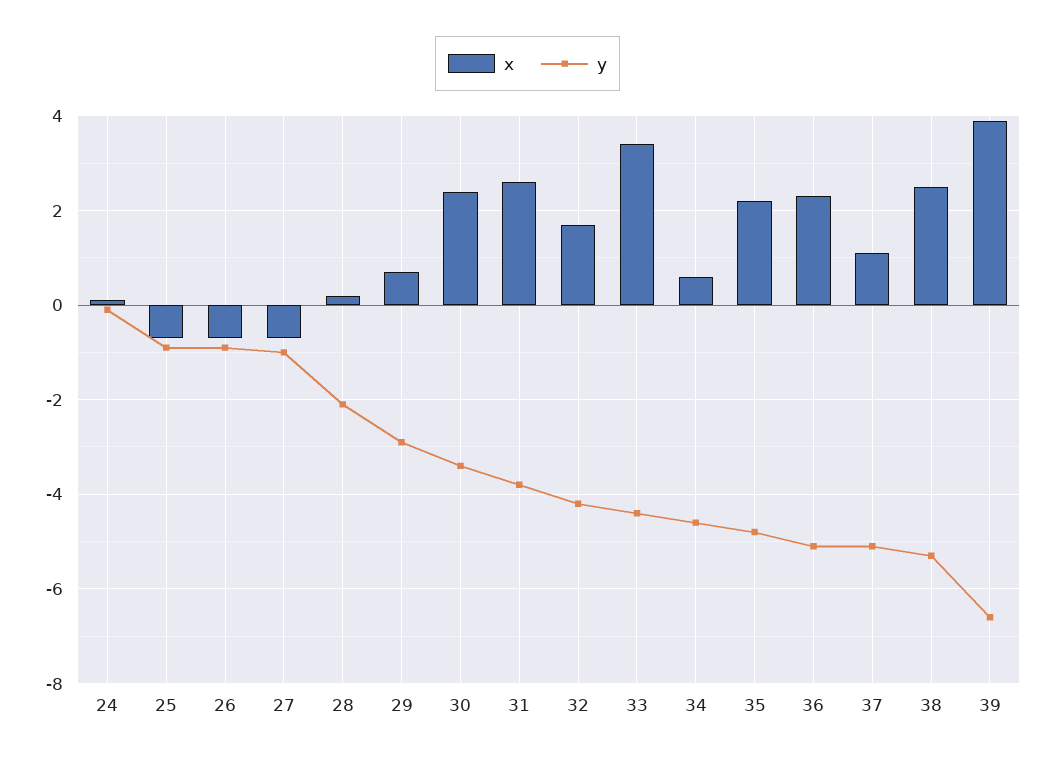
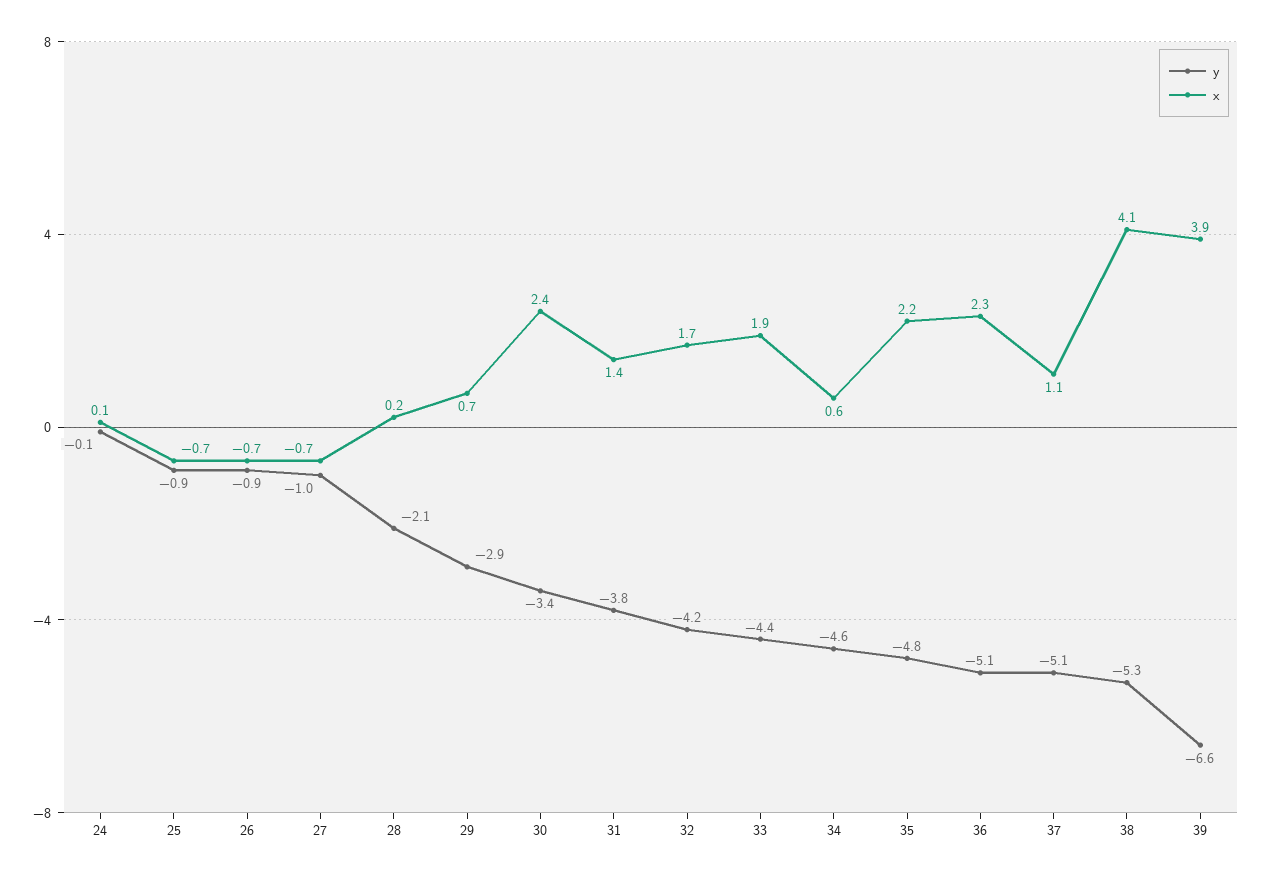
  {
    "x": {
      "24": 0.1,
      "25": -0.7,
      "26": -0.7,
      "27": -0.7,
      "28": 0.2,
      "29": 0.7,
      "30": 2.4,
-     "31": 2.5,
+     "31": 1.4,
      "32": 1.7,
-     "33": 3.5,
+     "33": 1.9,
      "34": 0.6,
      "35": 2.2,
      "36": 2.3,
      "37": 1.1,
-     "38": 2.5,
+     "38": 4.1,
      "39": 3.9
    },
    "y": {
      "24": -0.1,
      "25": -0.9,
      "26": -0.9,
      "27": -1,
      "28": -2.1,
      "29": -2.9,
      "30": -3.4,
      "31": -3.8,
      "32": -4.2,
      "33": -4.4,
      "34": -4.6,
      "35": -4.8,
      "36": -5.1,
      "37": -5.1,
      "38": -5.3,
      "39": -6.6
    }
  }

